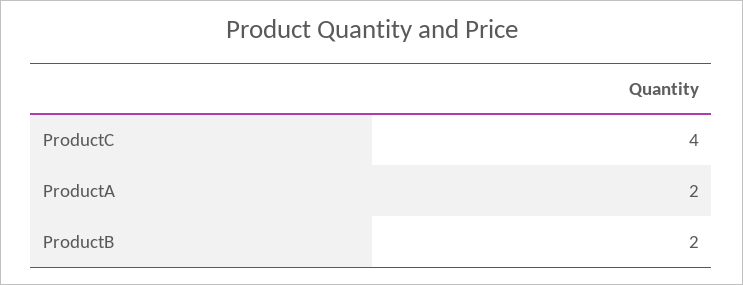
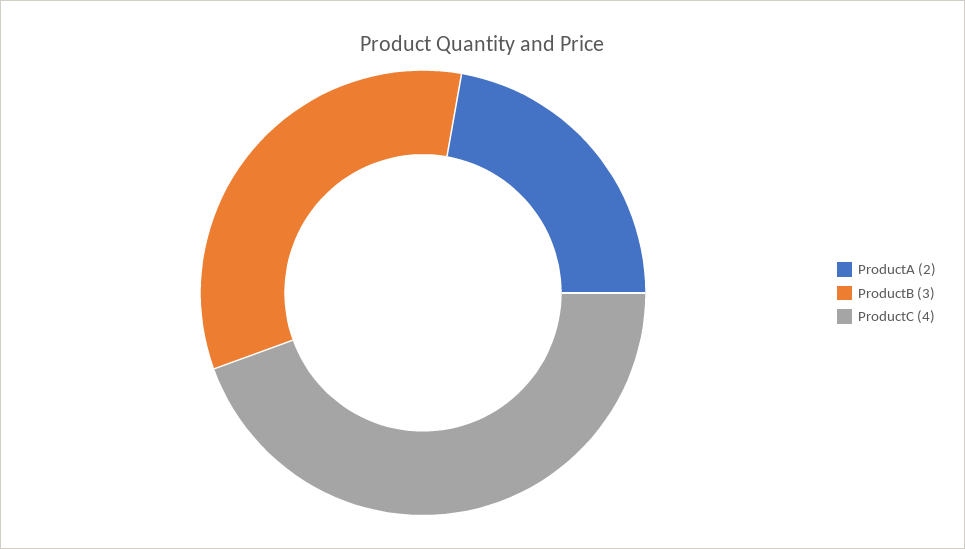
  {
    "ProductC": 4,
    "ProductA": 2,
-   "ProductB": 2
+   "ProductB": 3
  }

